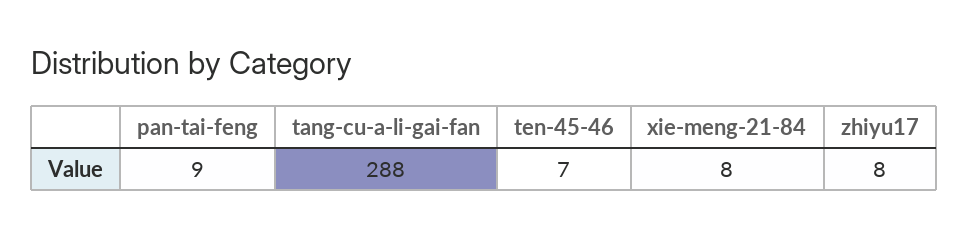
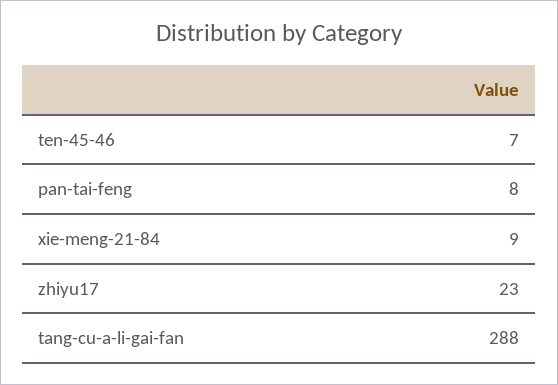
  {
-   "pan-tai-feng": 9,
+   "pan-tai-feng": 8,
    "tang-cu-a-li-gai-fan": 288,
    "ten-45-46": 7,
-   "xie-meng-21-84": 8,
+   "xie-meng-21-84": 9,
-   "zhiyu17": 8
+   "zhiyu17": 23
  }

